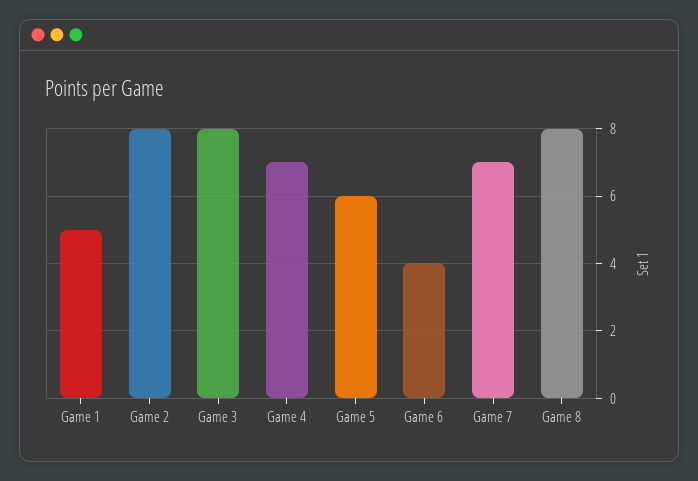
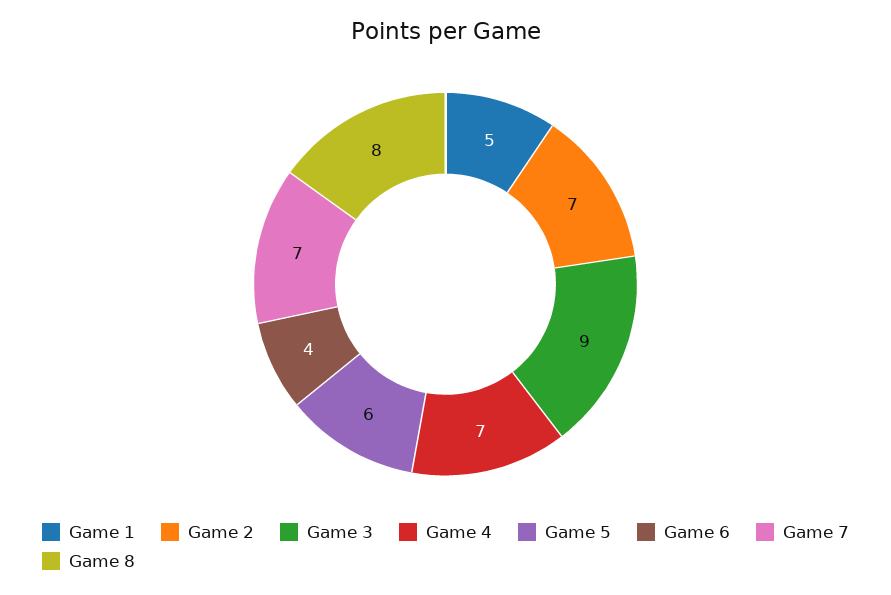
  {
    "Game 1": 5,
-   "Game 2": 8,
+   "Game 2": 7,
-   "Game 3": 8,
+   "Game 3": 9,
    "Game 4": 7,
    "Game 5": 6,
    "Game 6": 4,
    "Game 7": 7,
    "Game 8": 8
  }

